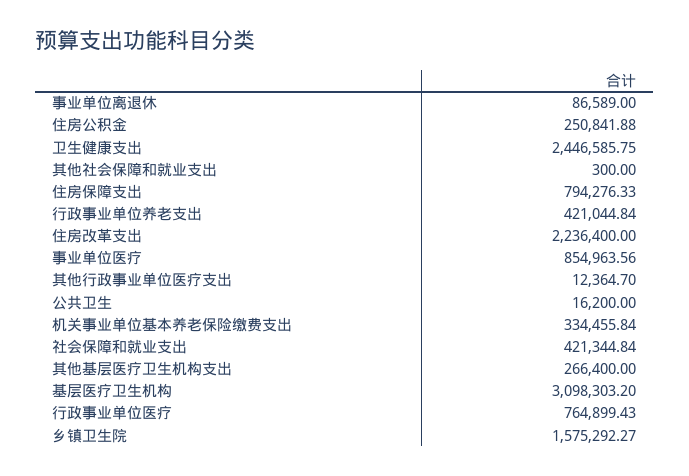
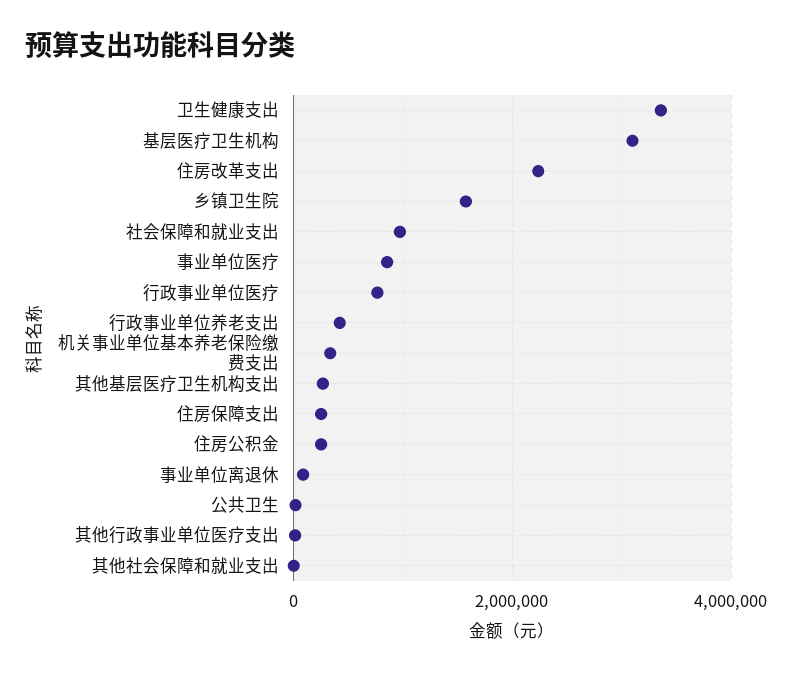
  {
    "事业单位离退休": 86589,
    "住房公积金": 250841.88,
-   "卫生健康支出": 2446585.75,
+   "卫生健康支出": 3400000,
    "其他社会保障和就业支出": 300,
-   "住房保障支出": 794276.33,
+   "住房保障支出": 200000,
    "行政事业单位养老支出": 421044.84,
    "住房改革支出": 2236400,
    "事业单位医疗": 854963.56,
    "其他行政事业单位医疗支出": 12364.7,
    "公共卫生": 16200,
    "机关事业单位基本养老保险缴费支出": 334455.84,
-   "社会保障和就业支出": 421344.84,
+   "社会保障和就业支出": 1000000,
    "其他基层医疗卫生机构支出": 266400,
    "基层医疗卫生机构": 3098303.2,
    "行政事业单位医疗": 764899.43,
    "乡镇卫生院": 1575292.27
  }

